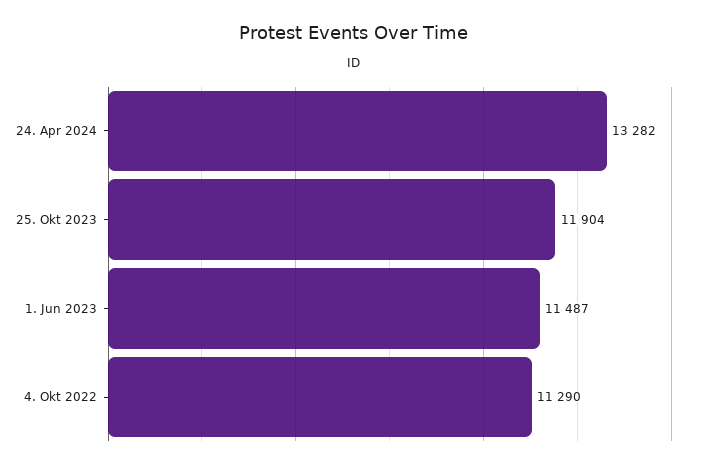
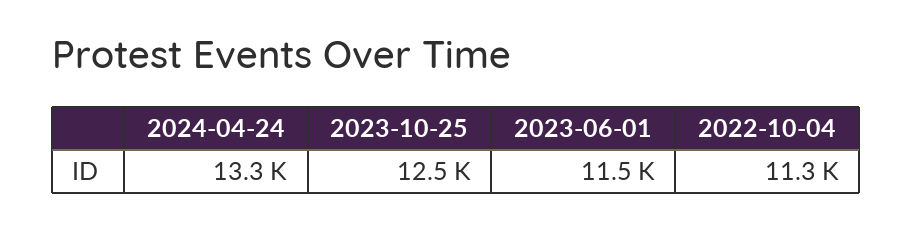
  {
    "24. Apr 2024": 13282,
-   "25. Okt 2023": 11904,
+   "25. Okt 2023": 12500,
    "1. Jun 2023": 11487,
    "4. Okt 2022": 11290
  }

